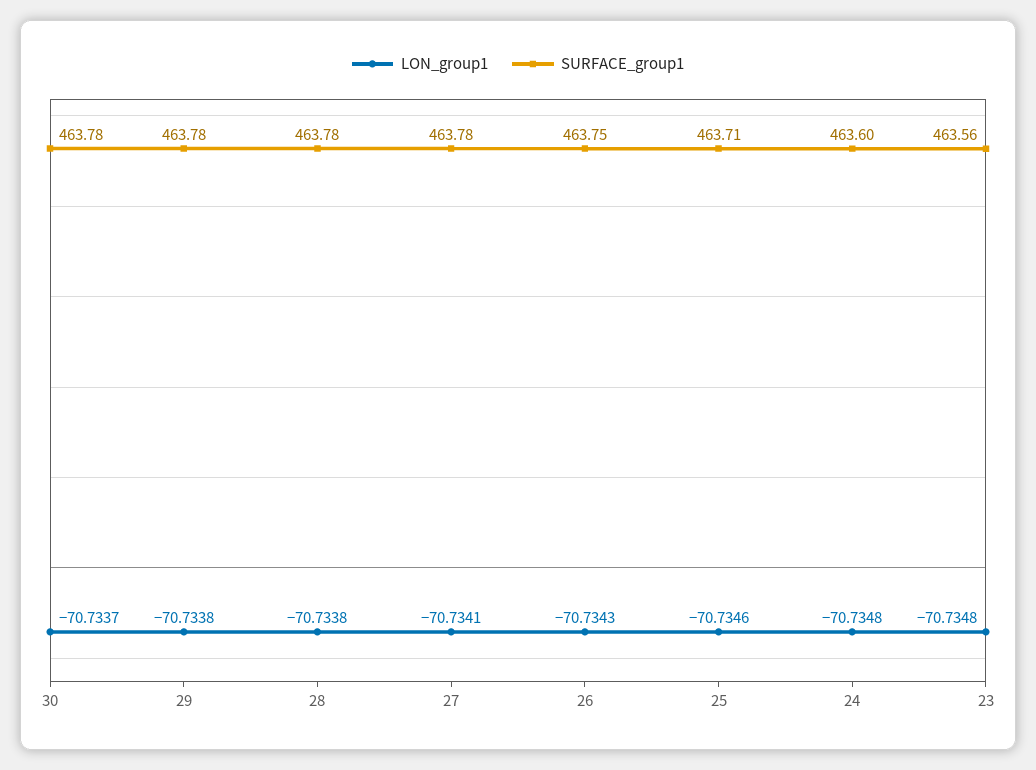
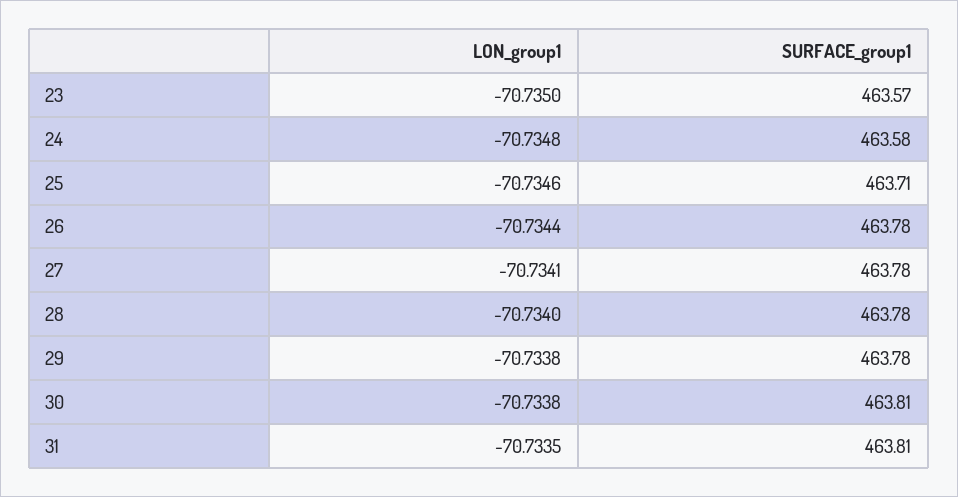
  {
    "LON_group1": {
-     "30": -70.7337,
+     "30": -70.7338,
      "29": -70.7338,
-     "28": -70.7338,
+     "28": -70.734,
      "27": -70.7341,
-     "26": -70.7343,
+     "26": -70.7344,
      "25": -70.7346,
      "24": -70.7348,
-     "23": -70.7348
+     "23": -70.735,
+     "31": -70.7335
    },
    "SURFACE_group1": {
-     "30": 463.78,
+     "30": 463.81,
      "29": 463.78,
      "28": 463.78,
      "27": 463.78,
-     "26": 463.75,
+     "26": 463.78,
      "25": 463.71,
-     "24": 463.6,
+     "24": 463.58,
-     "23": 463.56
+     "23": 463.57,
+     "31": 463.81
    }
  }

